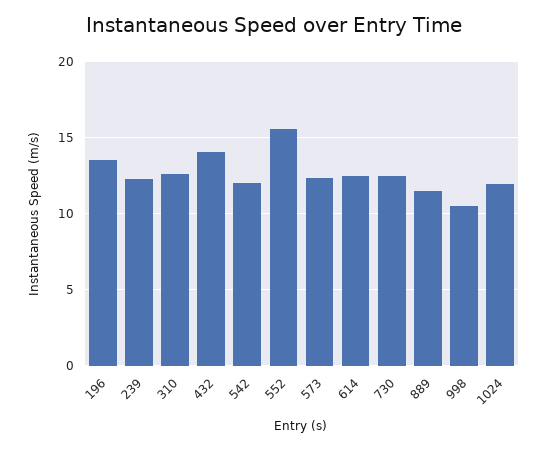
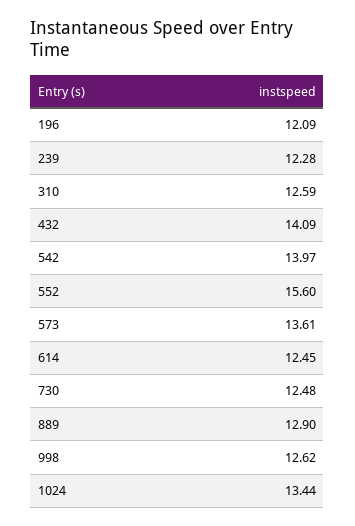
  {
-   "196": 13.5,
+   "196": 12.09,
    "239": 12.28,
    "310": 12.59,
    "432": 14.09,
-   "542": 12,
+   "542": 13.97,
    "552": 15.6,
-   "573": 12.5,
+   "573": 13.61,
    "614": 12.45,
    "730": 12.48,
-   "889": 11.5,
+   "889": 12.9,
-   "998": 10.5,
+   "998": 12.62,
-   "1024": 12
+   "1024": 13.44
  }

